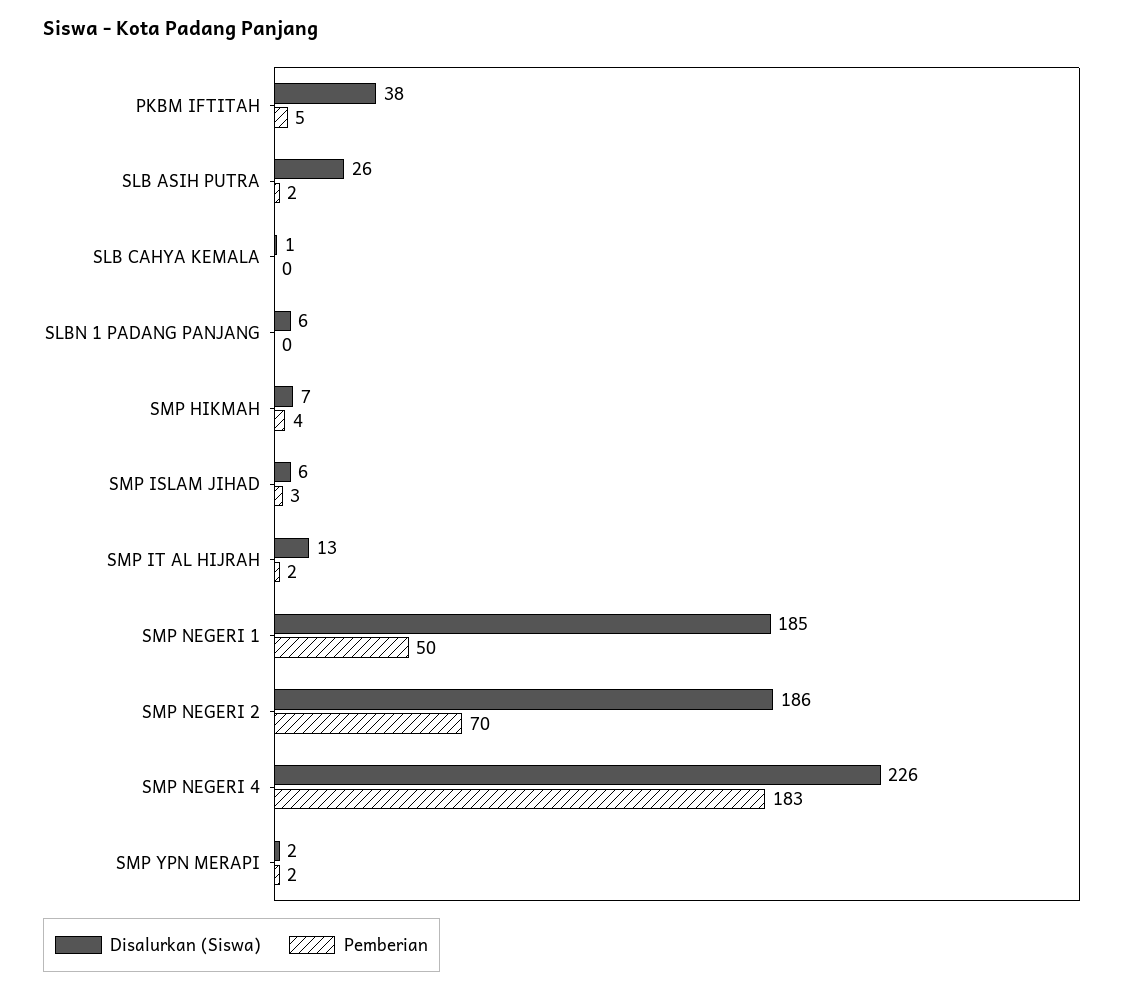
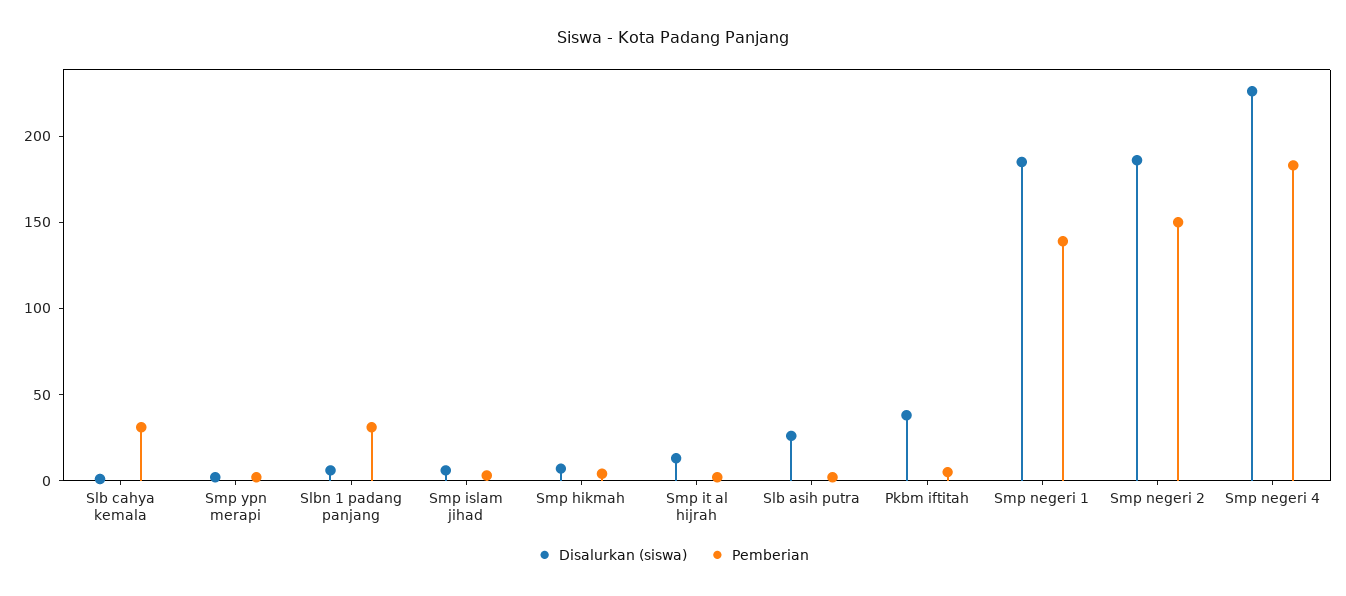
  {
    "Disalurkan (Siswa)": {
      "PKBM IFTITAH": 38,
      "SLB ASIH PUTRA": 26,
      "SLB CAHYA KEMALA": 1,
      "SLBN 1 PADANG PANJANG": 6,
      "SMP HIKMAH": 7,
      "SMP ISLAM JIHAD": 6,
      "SMP IT AL HIJRAH": 13,
      "SMP NEGERI 1": 185,
      "SMP NEGERI 2": 186,
      "SMP NEGERI 4": 226,
      "SMP YPN MERAPI": 2
    },
    "Pemberian": {
      "PKBM IFTITAH": 5,
      "SLB ASIH PUTRA": 2,
-     "SLB CAHYA KEMALA": 0,
+     "SLB CAHYA KEMALA": 30,
-     "SLBN 1 PADANG PANJANG": 0,
+     "SLBN 1 PADANG PANJANG": 30,
      "SMP HIKMAH": 4,
      "SMP ISLAM JIHAD": 3,
      "SMP IT AL HIJRAH": 2,
-     "SMP NEGERI 1": 50,
+     "SMP NEGERI 1": 140,
-     "SMP NEGERI 2": 70,
+     "SMP NEGERI 2": 150,
      "SMP NEGERI 4": 183,
      "SMP YPN MERAPI": 2
    }
  }

